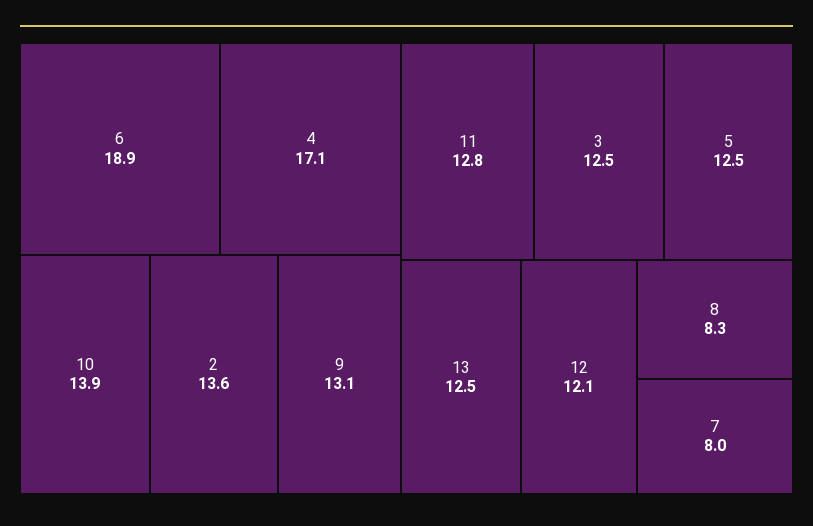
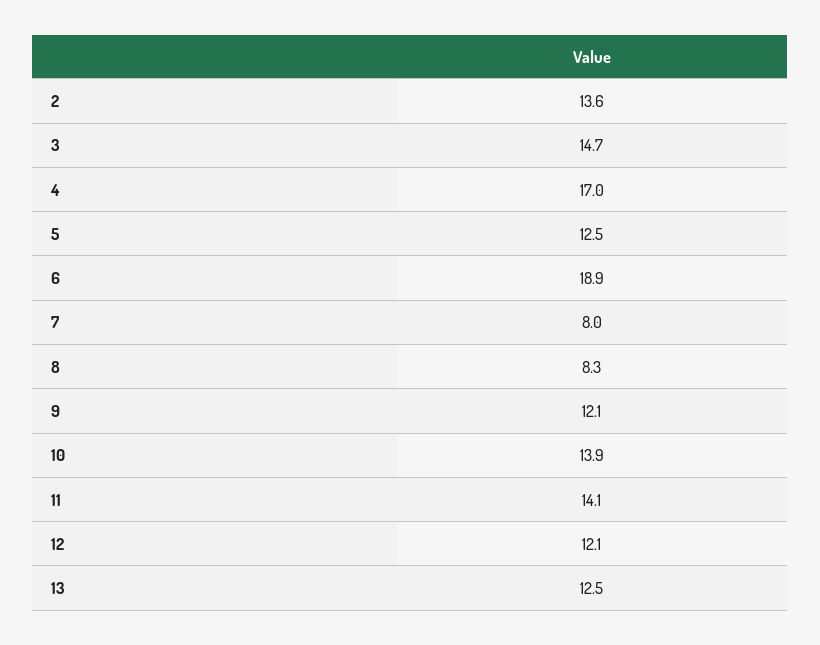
  {
    "6": 18.9,
-   "4": 17.1,
+   "4": 17,
    "10": 13.9,
    "2": 13.6,
-   "9": 13.1,
+   "9": 12.1,
-   "11": 12.8,
+   "11": 14.1,
-   "3": 12.5,
+   "3": 14.7,
    "5": 12.5,
    "13": 12.5,
    "12": 12.1,
    "8": 8.3,
    "7": 8
  }

